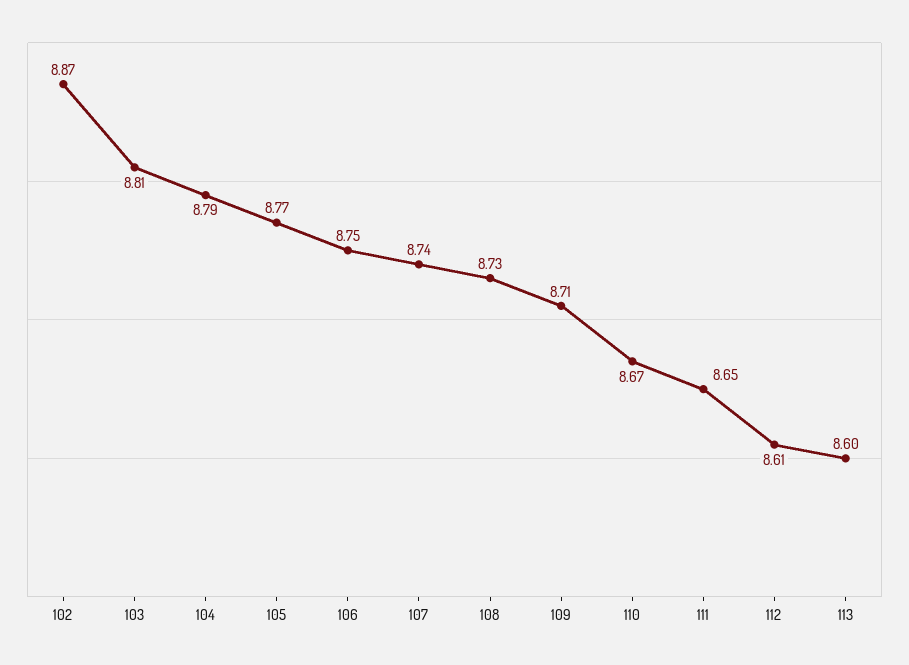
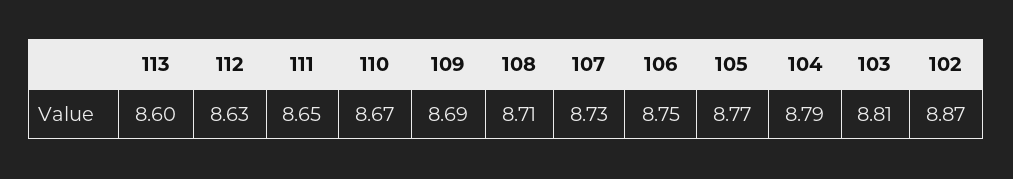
  {
    "102": 8.87,
    "103": 8.81,
    "104": 8.79,
    "105": 8.77,
    "106": 8.75,
-   "107": 8.74,
+   "107": 8.73,
-   "108": 8.73,
+   "108": 8.71,
-   "109": 8.71,
+   "109": 8.69,
    "110": 8.67,
    "111": 8.65,
-   "112": 8.61,
+   "112": 8.63,
    "113": 8.6
  }

